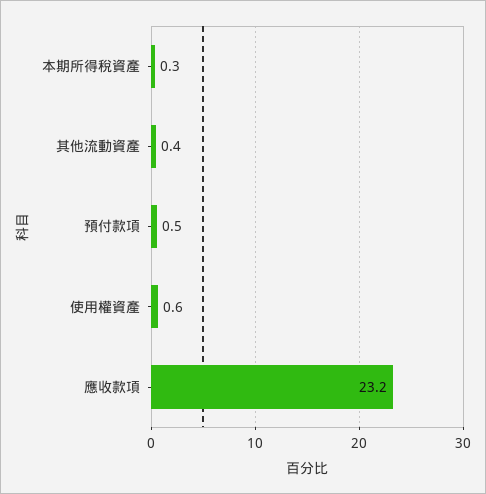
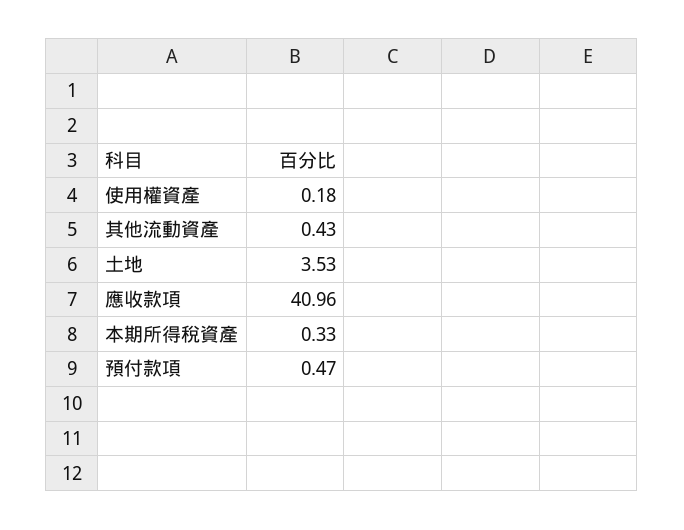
  {
    "本期所得稅資產": 0.33,
    "其他流動資產": 0.43,
    "預付款項": 0.47,
-   "使用權資產": 0.6,
+   "使用權資產": 0.18,
-   "應收款項": 23.2
+   "應收款項": 40.96,
+   "土地": 3.53
  }

